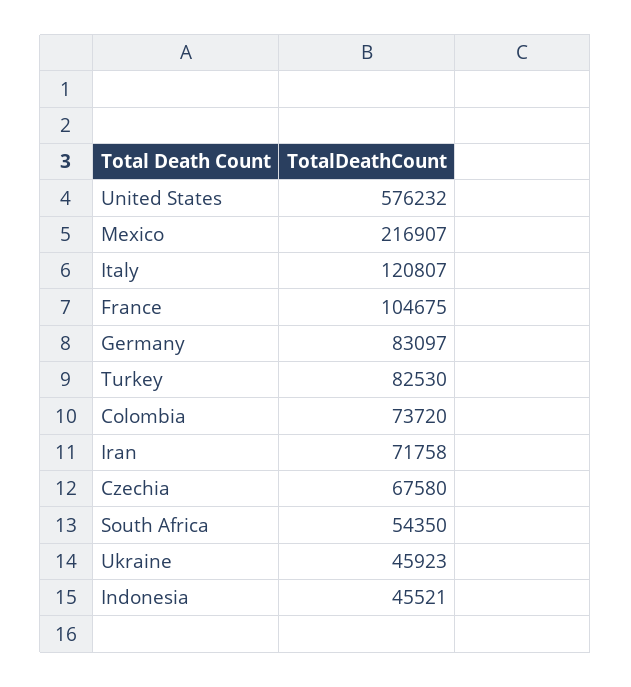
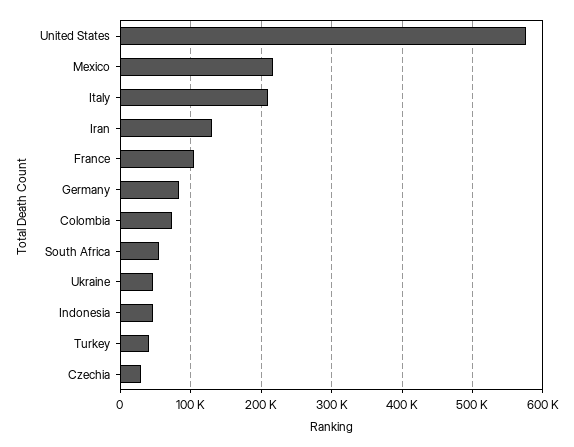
  {
    "United States": 576232,
    "Mexico": 216907,
-   "Italy": 120807,
+   "Italy": 210000,
    "France": 104675,
    "Germany": 83097,
-   "Turkey": 82530,
+   "Turkey": 40000,
    "Colombia": 73720,
-   "Iran": 71758,
+   "Iran": 130000,
-   "Czechia": 67580,
+   "Czechia": 30000,
    "South Africa": 54350,
    "Ukraine": 45923,
    "Indonesia": 45521
  }

